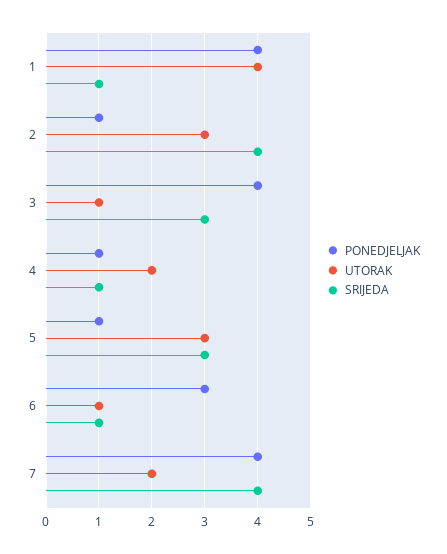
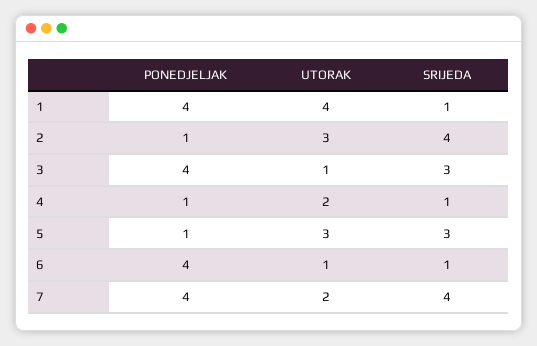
  {
    "PONEDJELJAK": {
      "1": 4,
      "2": 1,
      "3": 4,
      "4": 1,
      "5": 1,
-     "6": 3,
+     "6": 4,
      "7": 4
    },
    "UTORAK": {
      "1": 4,
      "2": 3,
      "3": 1,
      "4": 2,
      "5": 3,
      "6": 1,
      "7": 2
    },
    "SRIJEDA": {
      "1": 1,
      "2": 4,
      "3": 3,
      "4": 1,
      "5": 3,
      "6": 1,
      "7": 4
    }
  }

